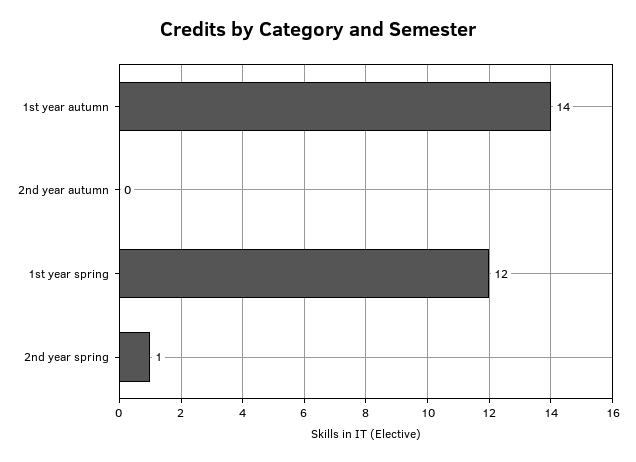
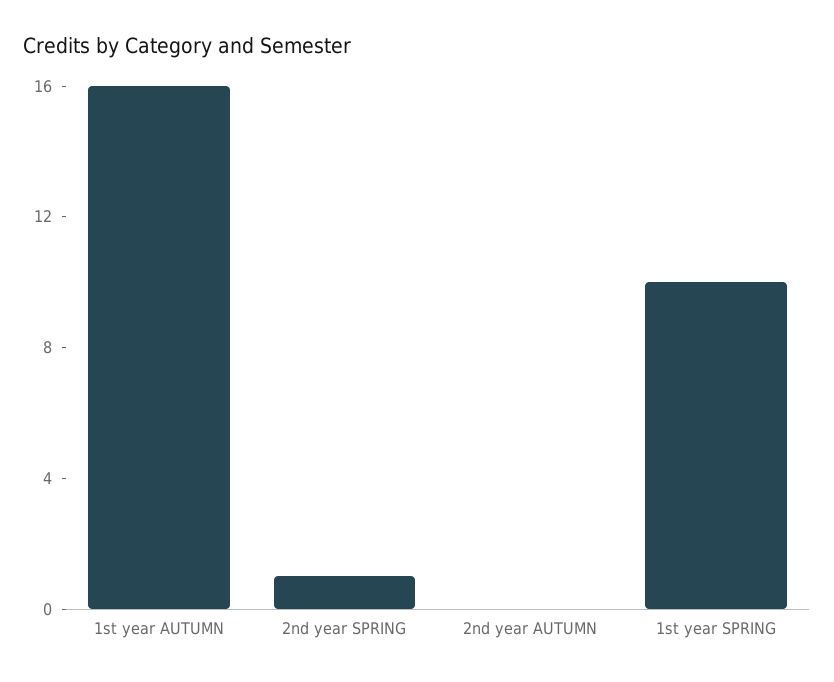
  {
-   "1st year autumn": 14,
+   "1st year autumn": 16,
    "2nd year autumn": 0,
-   "1st year spring": 12,
+   "1st year spring": 10,
    "2nd year spring": 1
  }

